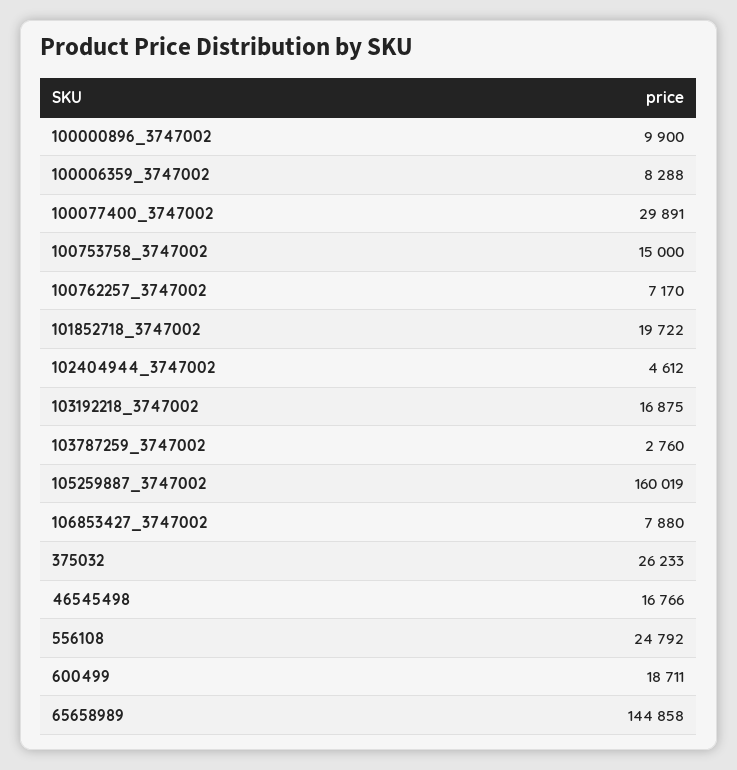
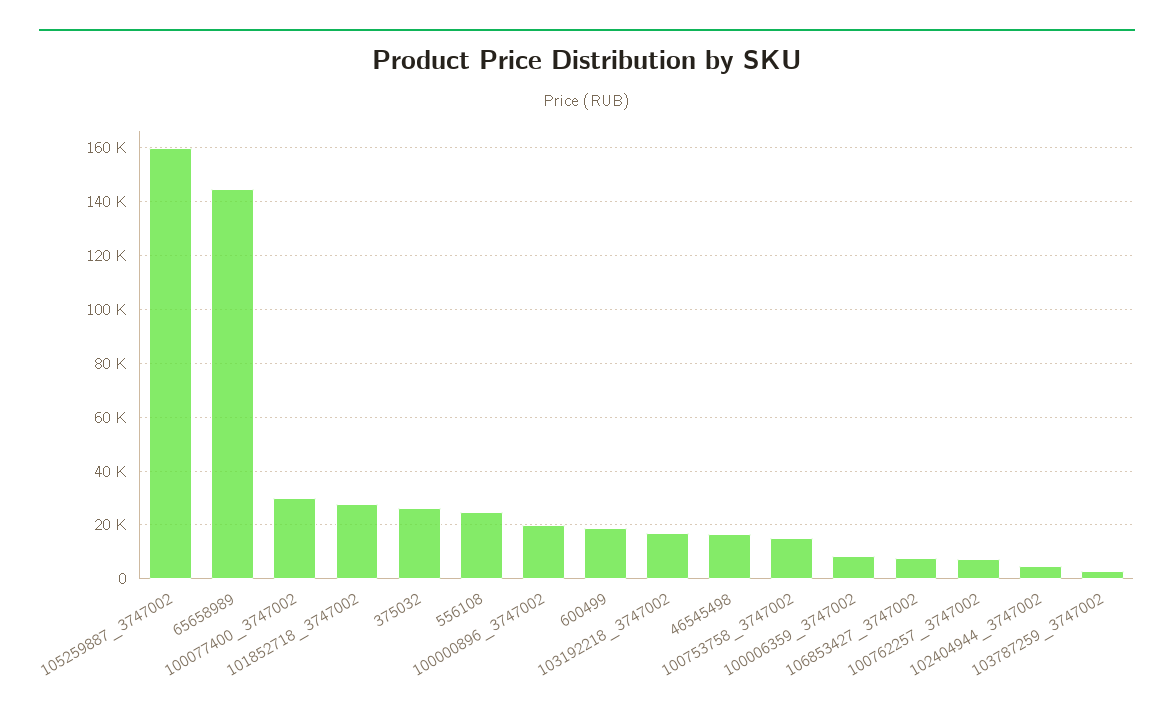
  {
-   "100000896_3747002": 9900,
+   "100000896_3747002": 20000,
    "100006359_3747002": 8288,
    "100077400_3747002": 29891,
    "100753758_3747002": 15000,
    "100762257_3747002": 7170,
-   "101852718_3747002": 19722,
+   "101852718_3747002": 27500,
    "102404944_3747002": 4612,
    "103192218_3747002": 16875,
    "103787259_3747002": 2760,
    "105259887_3747002": 160019,
    "106853427_3747002": 7880,
    "375032": 26233,
    "46545498": 16766,
    "556108": 24792,
    "600499": 18711,
    "65658989": 144858
  }

